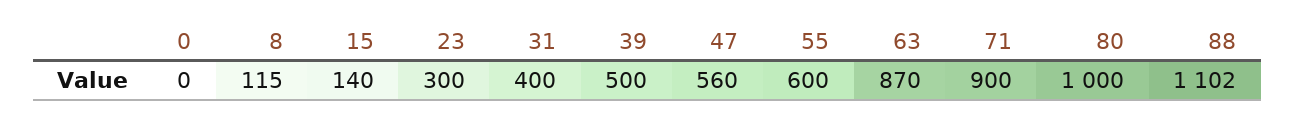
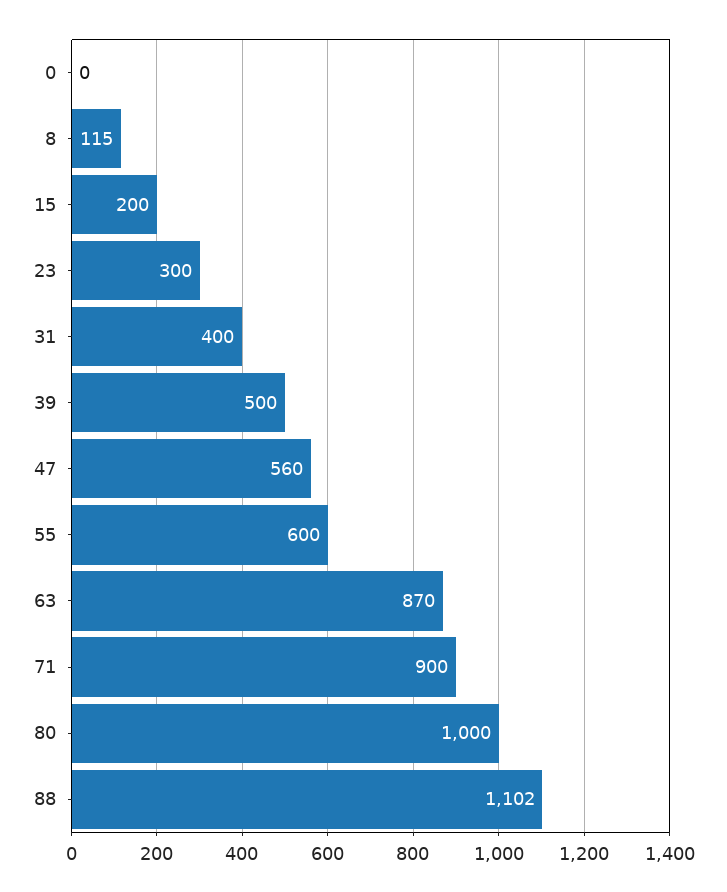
  {
    "0": 0,
    "8": 115,
-   "15": 140,
+   "15": 200,
    "23": 300,
    "31": 400,
    "39": 500,
    "47": 560,
    "55": 600,
    "63": 870,
    "71": 900,
    "80": 1000,
    "88": 1102
  }

